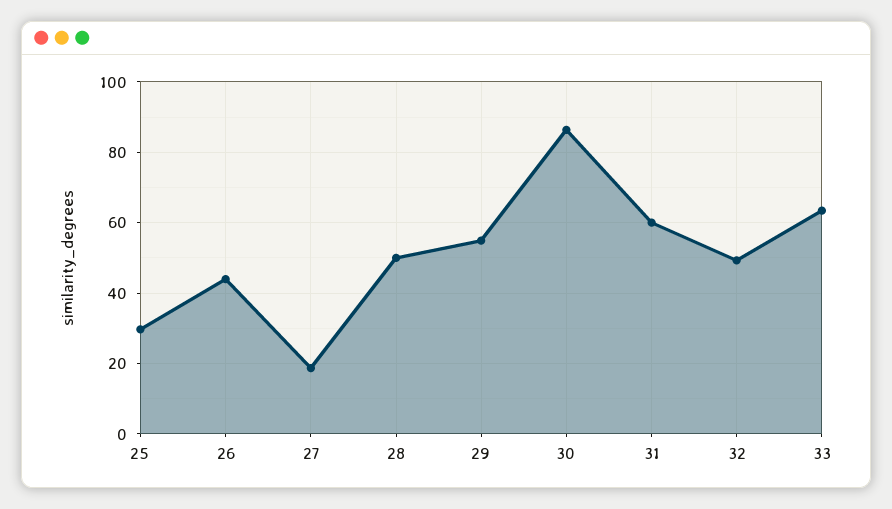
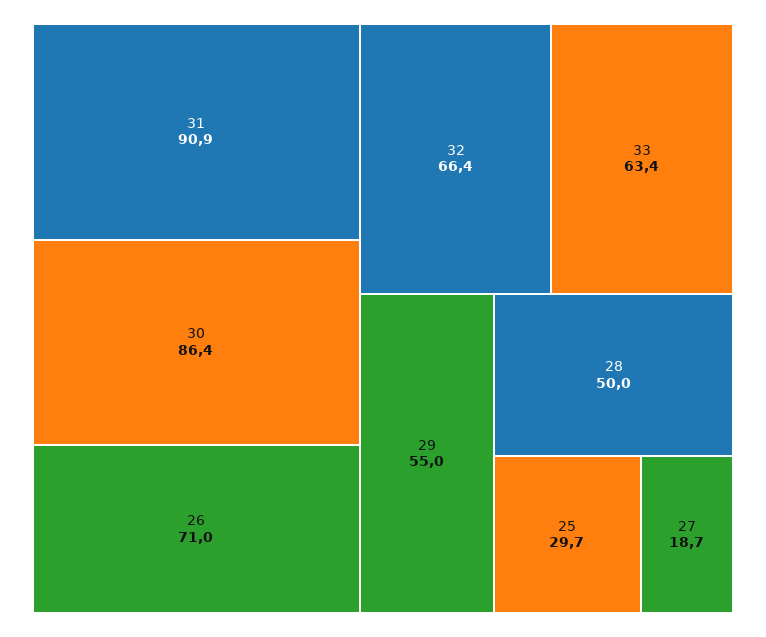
  {
    "25": 29.7,
-   "26": 44,
+   "26": 71,
    "27": 18.7,
    "28": 50,
    "29": 55,
    "30": 86.4,
-   "31": 60,
+   "31": 90.9,
-   "32": 50,
+   "32": 66.4,
    "33": 63.4
  }

